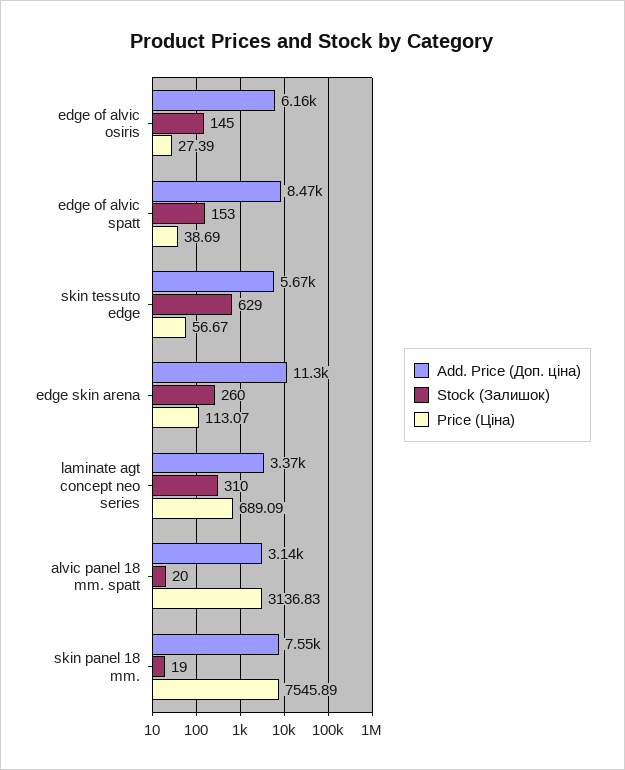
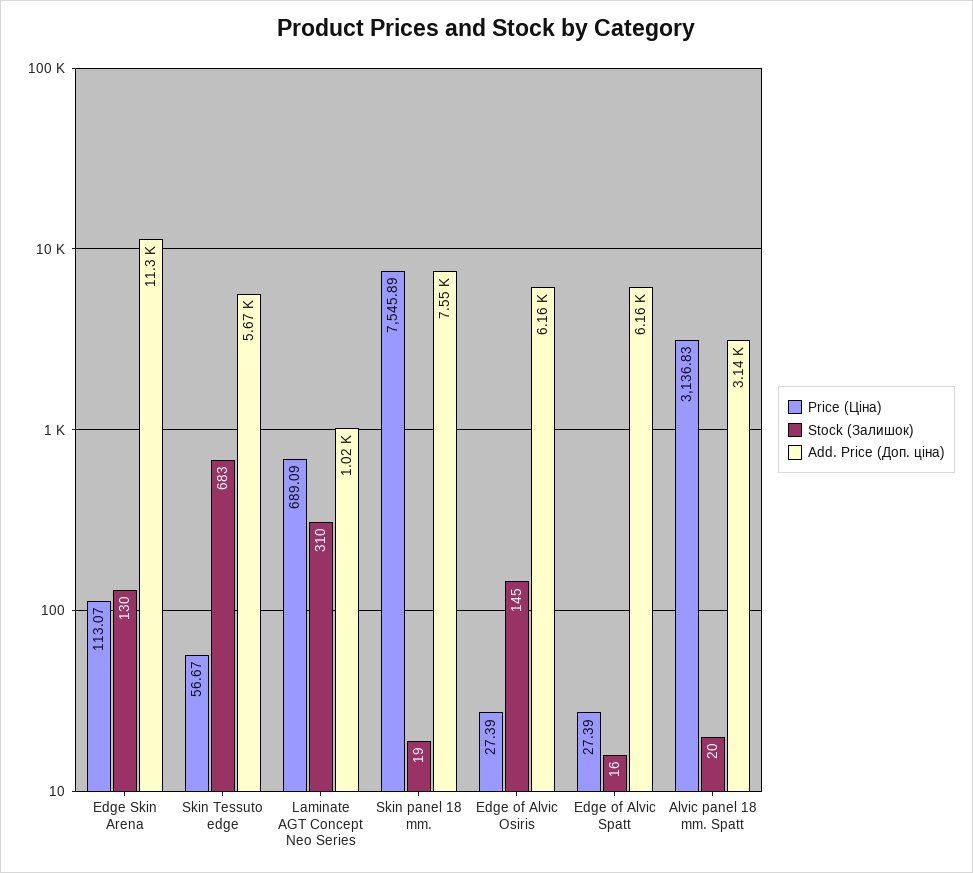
  {
    "Add. Price (Доп. ціна)": {
      "edge of alvic osiris": 6160,
-     "edge of alvic spatt": 8470,
+     "edge of alvic spatt": 6160,
      "skin tessuto edge": 5670,
      "edge skin arena": 11300,
-     "laminate agt concept neo series": 3370,
+     "laminate agt concept neo series": 1020,
      "alvic panel 18 mm. spatt": 3140,
      "skin panel 18 mm.": 7550
    },
    "Stock (Залишок)": {
      "edge of alvic osiris": 145,
-     "edge of alvic spatt": 153,
+     "edge of alvic spatt": 16,
-     "skin tessuto edge": 629,
+     "skin tessuto edge": 683,
-     "edge skin arena": 260,
+     "edge skin arena": 130,
      "laminate agt concept neo series": 310,
      "alvic panel 18 mm. spatt": 20,
      "skin panel 18 mm.": 19
    },
    "Price (Ціна)": {
      "edge of alvic osiris": 27.39,
-     "edge of alvic spatt": 38.69,
+     "edge of alvic spatt": 27.39,
      "skin tessuto edge": 56.67,
      "edge skin arena": 113.07,
      "laminate agt concept neo series": 689.09,
      "alvic panel 18 mm. spatt": 3136.83,
      "skin panel 18 mm.": 7545.89
    }
  }

